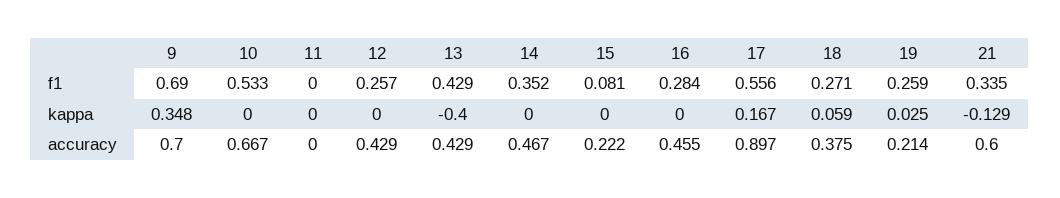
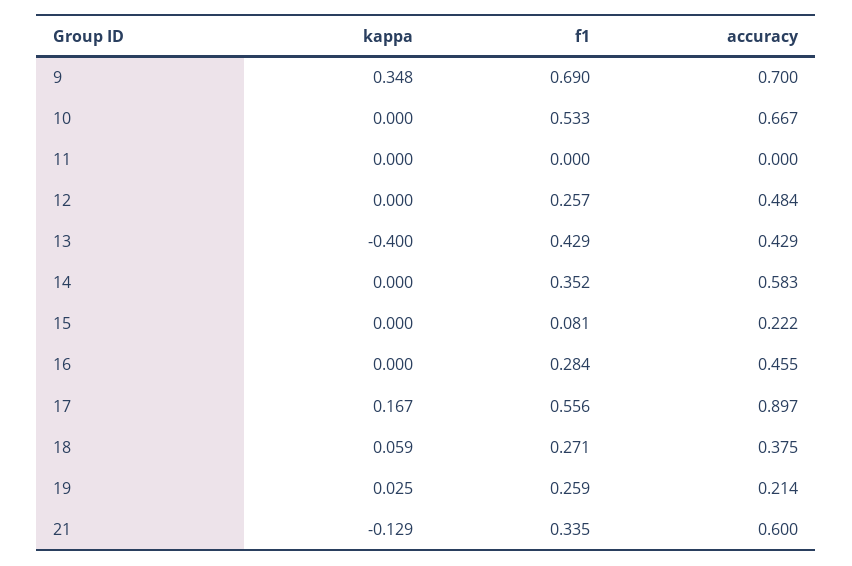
  {
    "9": {
      "f1": 0.69,
      "kappa": 0.348,
      "accuracy": 0.7
    },
    "10": {
      "f1": 0.533,
      "kappa": 0,
      "accuracy": 0.667
    },
    "11": {
      "f1": 0,
      "kappa": 0,
      "accuracy": 0
    },
    "12": {
      "f1": 0.257,
      "kappa": 0,
-     "accuracy": 0.429
+     "accuracy": 0.484
    },
    "13": {
      "f1": 0.429,
      "kappa": -0.4,
      "accuracy": 0.429
    },
    "14": {
      "f1": 0.352,
      "kappa": 0,
-     "accuracy": 0.467
+     "accuracy": 0.583
    },
    "15": {
      "f1": 0.081,
      "kappa": 0,
      "accuracy": 0.222
    },
    "16": {
      "f1": 0.284,
      "kappa": 0,
      "accuracy": 0.455
    },
    "17": {
      "f1": 0.556,
      "kappa": 0.167,
      "accuracy": 0.897
    },
    "18": {
      "f1": 0.271,
      "kappa": 0.059,
      "accuracy": 0.375
    },
    "19": {
      "f1": 0.259,
      "kappa": 0.025,
      "accuracy": 0.214
    },
    "21": {
      "f1": 0.335,
      "kappa": -0.129,
      "accuracy": 0.6
    }
  }

